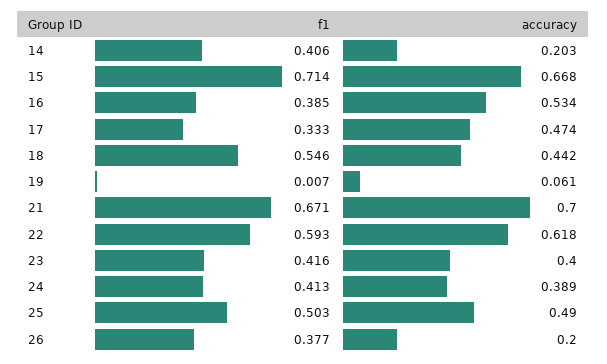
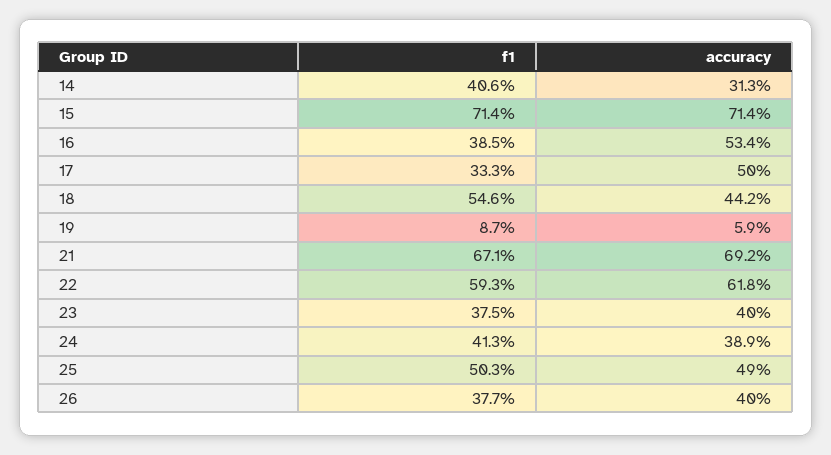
  {
    "f1": {
      "14": 0.406,
      "15": 0.714,
      "16": 0.385,
      "17": 0.333,
      "18": 0.546,
-     "19": 0.007,
+     "19": 0.087,
      "21": 0.671,
      "22": 0.593,
-     "23": 0.416,
+     "23": 0.375,
      "24": 0.413,
      "25": 0.503,
      "26": 0.377
    },
    "accuracy": {
-     "14": 0.203,
+     "14": 0.313,
-     "15": 0.668,
+     "15": 0.714,
      "16": 0.534,
-     "17": 0.474,
+     "17": 0.5,
      "18": 0.442,
-     "19": 0.061,
+     "19": 0.059,
-     "21": 0.7,
+     "21": 0.692,
      "22": 0.618,
      "23": 0.4,
      "24": 0.389,
      "25": 0.49,
-     "26": 0.2
+     "26": 0.4
    }
  }

